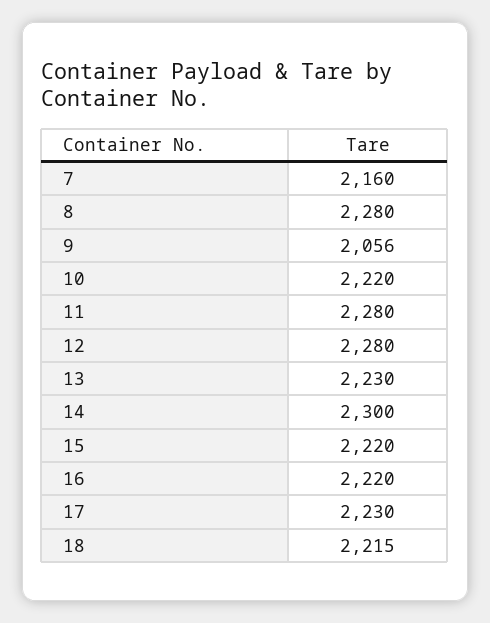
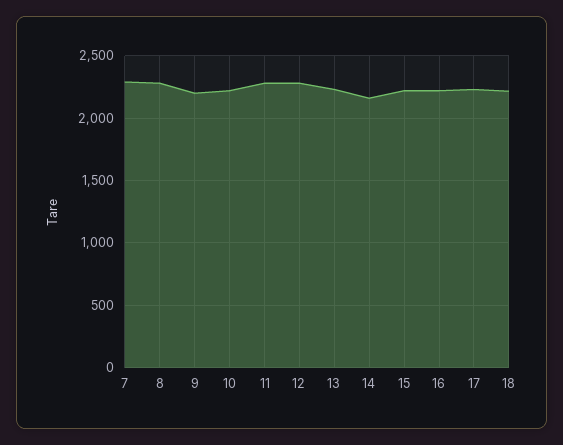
  {
-   "7": 2160,
+   "7": 2300,
    "8": 2280,
-   "9": 2056,
+   "9": 2200,
    "10": 2220,
    "11": 2280,
    "12": 2280,
    "13": 2230,
-   "14": 2300,
+   "14": 2150,
    "15": 2220,
    "16": 2220,
    "17": 2230,
    "18": 2215
  }

